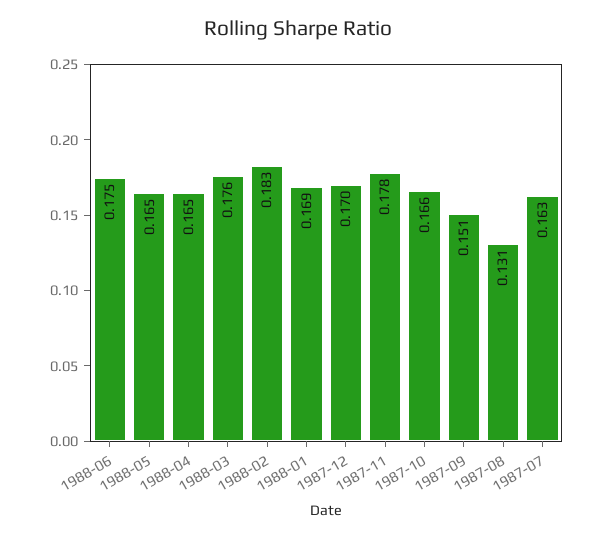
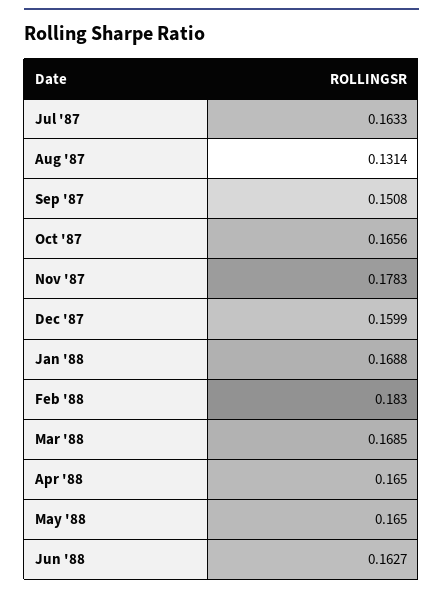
  {
-   "1988-06": 0.175,
+   "1988-06": 0.1627,
    "1988-05": 0.165,
    "1988-04": 0.165,
-   "1988-03": 0.176,
+   "1988-03": 0.1685,
    "1988-02": 0.183,
    "1988-01": 0.1688,
-   "1987-12": 0.17,
+   "1987-12": 0.1599,
    "1987-11": 0.1783,
    "1987-10": 0.1656,
    "1987-09": 0.1508,
    "1987-08": 0.1314,
    "1987-07": 0.1633
  }

